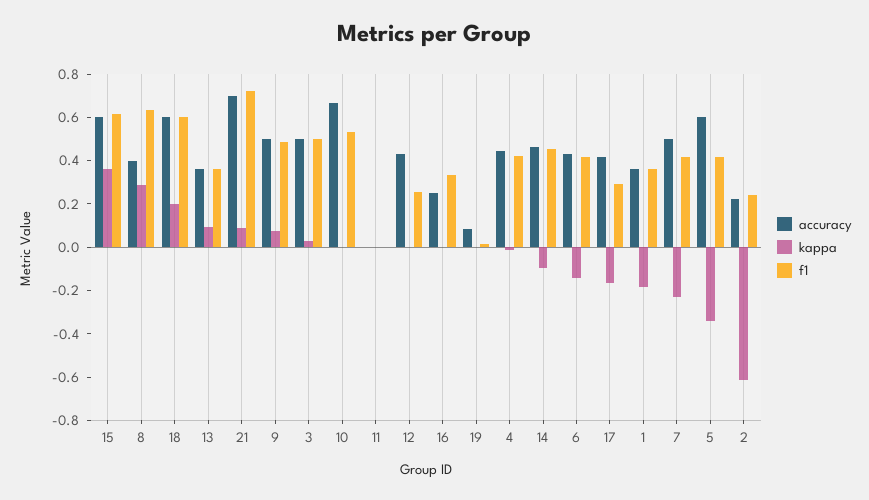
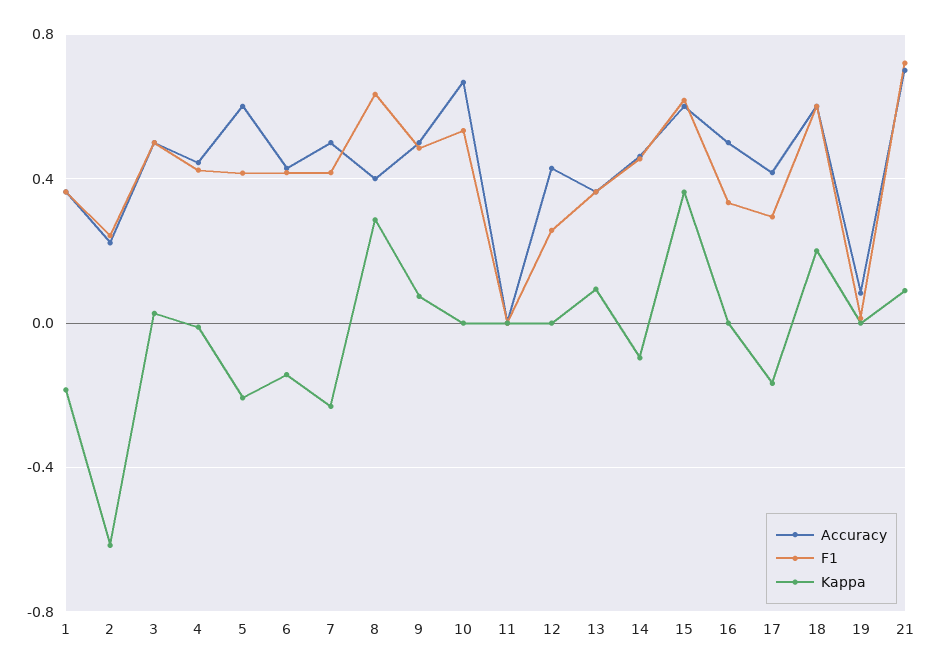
  {
    "accuracy": {
      "15": 0.6,
      "8": 0.4,
      "18": 0.6,
      "13": 0.35,
      "21": 0.7,
      "9": 0.5,
      "3": 0.5,
      "10": 0.65,
      "11": 0,
      "12": 0.45,
-     "16": 0.25,
+     "16": 0.5,
      "19": 0.1,
      "4": 0.45,
      "14": 0.45,
      "6": 0.45,
      "17": 0.4,
      "1": 0.35,
      "7": 0.5,
      "5": 0.6,
      "2": 0.2
    },
    "kappa": {
      "15": 0.35,
      "8": 0.3,
      "18": 0.2,
      "13": 0.1,
      "21": 0.1,
      "9": 0.05,
      "3": 0.05,
      "10": 0,
      "11": 0,
      "12": 0,
      "16": 0,
      "19": 0,
      "4": 0,
      "14": -0.1,
      "6": -0.15,
      "17": -0.15,
      "1": -0.2,
      "7": -0.25,
-     "5": -0.35,
+     "5": -0.2,
      "2": -0.6
    },
    "f1": {
      "15": 0.6,
      "8": 0.65,
      "18": 0.6,
      "13": 0.35,
      "21": 0.7,
      "9": 0.5,
      "3": 0.5,
      "10": 0.55,
      "11": 0,
      "12": 0.25,
      "16": 0.35,
      "19": 0,
      "4": 0.4,
      "14": 0.45,
      "6": 0.4,
      "17": 0.3,
      "1": 0.35,
      "7": 0.4,
      "5": 0.4,
      "2": 0.25
    }
  }

